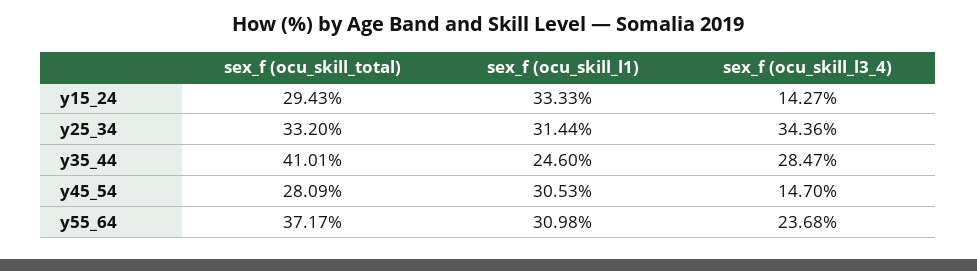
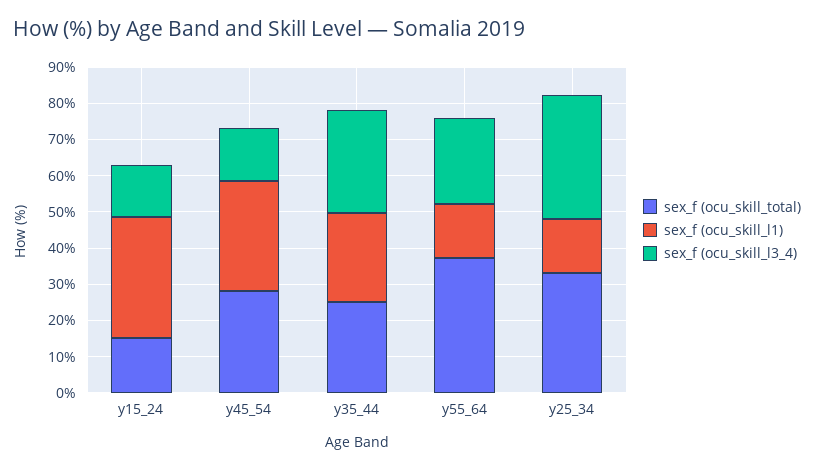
  {
    "sex_f (ocu_skill_total)": {
-     "y15_24": 29.43,
+     "y15_24": 15,
      "y25_34": 33.2,
-     "y35_44": 41.01,
+     "y35_44": 25,
      "y45_54": 28.09,
      "y55_64": 37.17
    },
    "sex_f (ocu_skill_l1)": {
      "y15_24": 33.33,
-     "y25_34": 31.44,
+     "y25_34": 15,
      "y35_44": 24.6,
      "y45_54": 30.53,
-     "y55_64": 30.98
+     "y55_64": 15
    },
    "sex_f (ocu_skill_l3_4)": {
      "y15_24": 14.27,
      "y25_34": 34.36,
      "y35_44": 28.47,
      "y45_54": 14.7,
      "y55_64": 23.68
    }
  }

